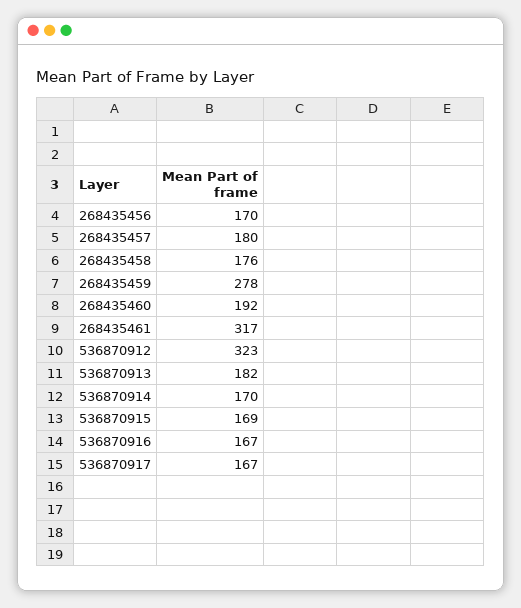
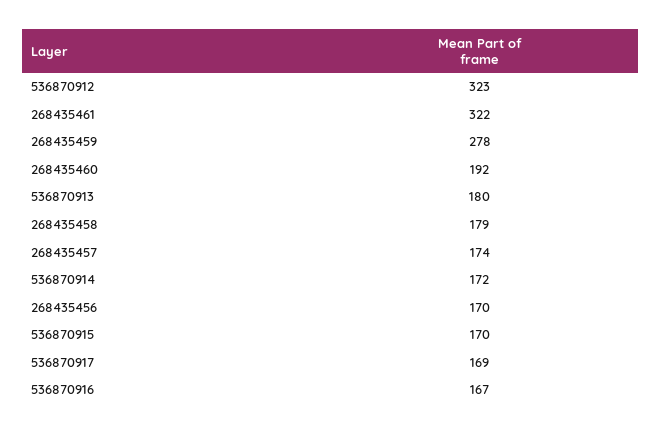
  {
    "268435456": 170,
-   "268435457": 180,
+   "268435457": 174,
-   "268435458": 176,
+   "268435458": 179,
    "268435459": 278,
    "268435460": 192,
-   "268435461": 317,
+   "268435461": 322,
    "536870912": 323,
-   "536870913": 182,
+   "536870913": 180,
-   "536870914": 170,
+   "536870914": 172,
-   "536870915": 169,
+   "536870915": 170,
    "536870916": 167,
-   "536870917": 167
+   "536870917": 169
  }

